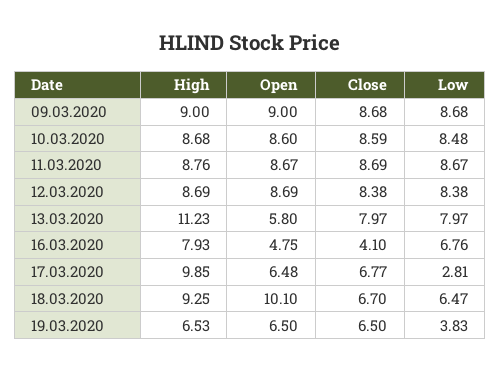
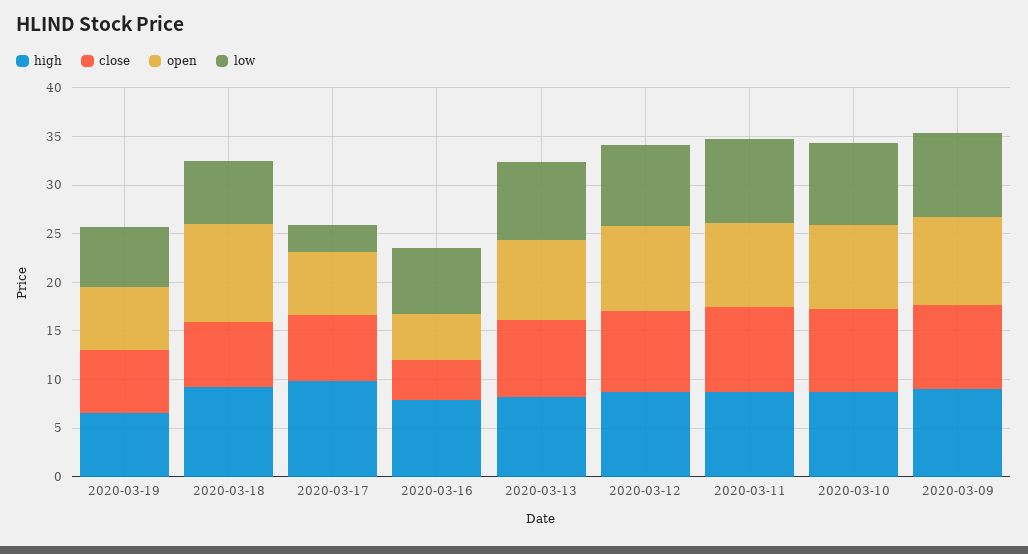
  {
    "High": {
      "09.03.2020": 9,
      "10.03.2020": 8.68,
      "11.03.2020": 8.76,
      "12.03.2020": 8.69,
-     "13.03.2020": 11.23,
+     "13.03.2020": 8,
      "16.03.2020": 7.93,
      "17.03.2020": 9.85,
      "18.03.2020": 9.25,
      "19.03.2020": 6.53
    },
    "Open": {
      "09.03.2020": 9,
      "10.03.2020": 8.6,
      "11.03.2020": 8.67,
      "12.03.2020": 8.69,
-     "13.03.2020": 5.8,
+     "13.03.2020": 8,
      "16.03.2020": 4.75,
      "17.03.2020": 6.48,
      "18.03.2020": 10.1,
      "19.03.2020": 6.5
    },
    "Close": {
      "09.03.2020": 8.68,
      "10.03.2020": 8.59,
      "11.03.2020": 8.69,
      "12.03.2020": 8.38,
      "13.03.2020": 7.97,
      "16.03.2020": 4.1,
      "17.03.2020": 6.77,
      "18.03.2020": 6.7,
      "19.03.2020": 6.5
    },
    "Low": {
      "09.03.2020": 8.68,
      "10.03.2020": 8.48,
      "11.03.2020": 8.67,
      "12.03.2020": 8.38,
      "13.03.2020": 7.97,
      "16.03.2020": 6.76,
      "17.03.2020": 2.81,
      "18.03.2020": 6.47,
-     "19.03.2020": 3.83
+     "19.03.2020": 6
    }
  }

